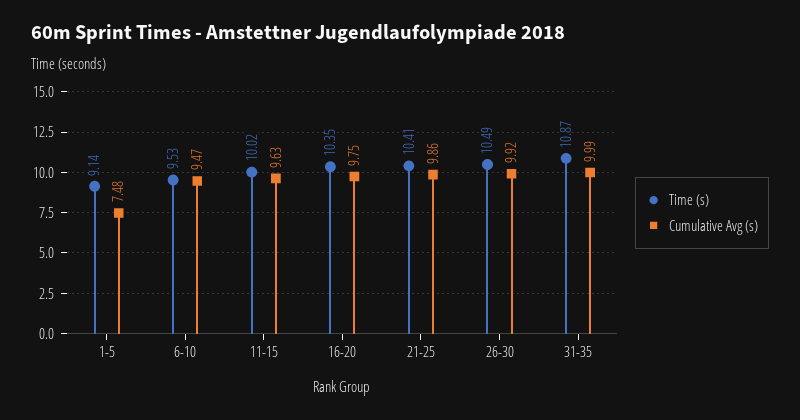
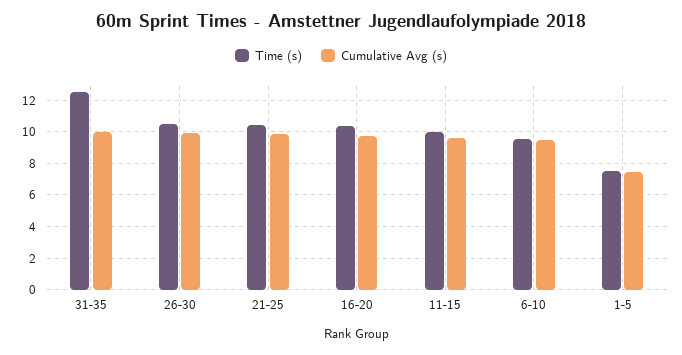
  {
    "Time (s)": {
-     "1-5": 9.14,
+     "1-5": 7.5,
      "6-10": 9.53,
      "11-15": 10.02,
      "16-20": 10.35,
      "21-25": 10.41,
      "26-30": 10.49,
-     "31-35": 10.87
+     "31-35": 12.5
    },
    "Cumulative Avg (s)": {
      "1-5": 7.48,
      "6-10": 9.47,
      "11-15": 9.63,
      "16-20": 9.75,
      "21-25": 9.86,
      "26-30": 9.92,
      "31-35": 9.99
    }
  }

